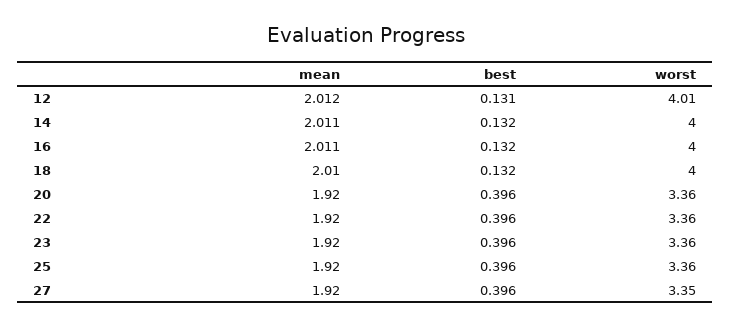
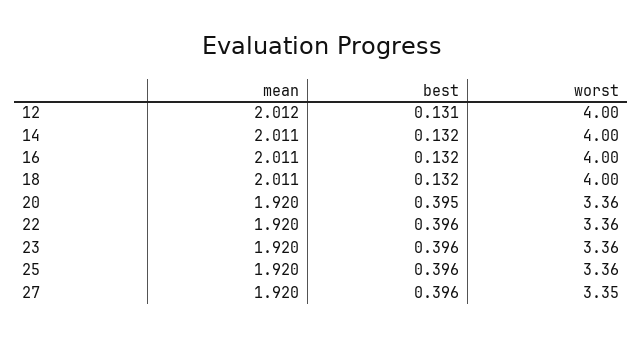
  {
    "mean": {
      "12": 2.012,
      "14": 2.011,
      "16": 2.011,
-     "18": 2.01,
+     "18": 2.011,
      "20": 1.92,
      "22": 1.92,
      "23": 1.92,
      "25": 1.92,
      "27": 1.92
    },
    "best": {
      "12": 0.131,
      "14": 0.132,
      "16": 0.132,
      "18": 0.132,
-     "20": 0.396,
+     "20": 0.395,
      "22": 0.396,
      "23": 0.396,
      "25": 0.396,
      "27": 0.396
    },
    "worst": {
-     "12": 4.01,
+     "12": 4,
      "14": 4,
      "16": 4,
      "18": 4,
      "20": 3.36,
      "22": 3.36,
      "23": 3.36,
      "25": 3.36,
      "27": 3.35
    }
  }

